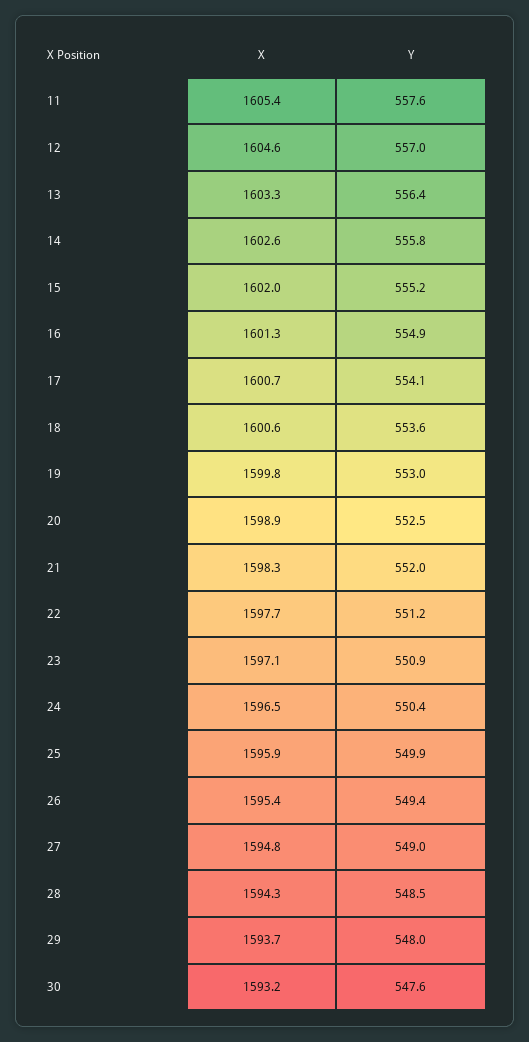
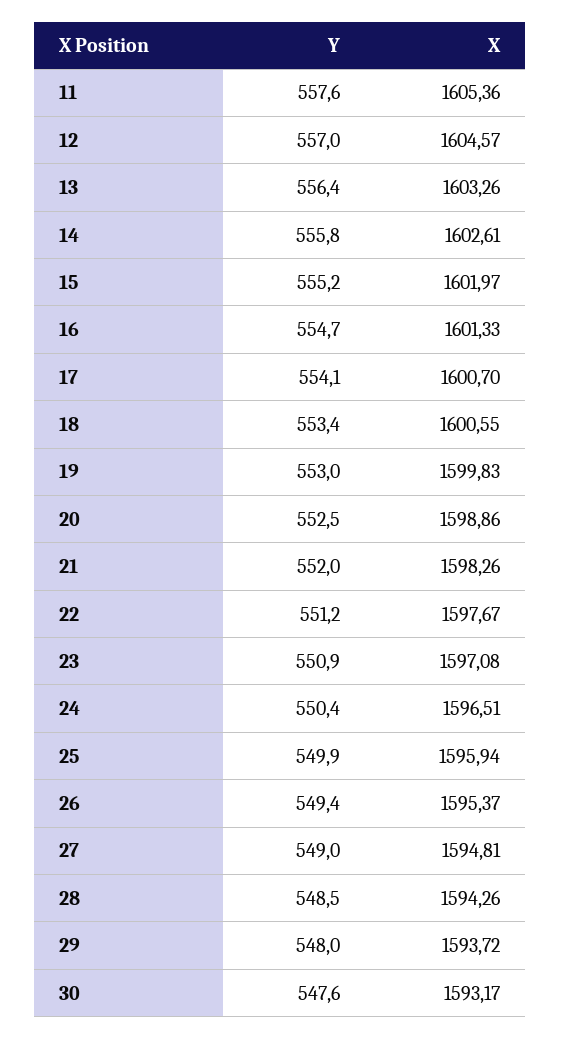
  {
    "X": {
      "11": 1605.36,
      "12": 1604.57,
      "13": 1603.26,
      "14": 1602.61,
      "15": 1601.97,
      "16": 1601.33,
      "17": 1600.7,
      "18": 1600.55,
      "19": 1599.83,
      "20": 1598.86,
      "21": 1598.26,
      "22": 1597.67,
      "23": 1597.08,
      "24": 1596.51,
      "25": 1595.94,
      "26": 1595.37,
      "27": 1594.81,
      "28": 1594.26,
      "29": 1593.72,
      "30": 1593.17
    },
    "Y": {
      "11": 557.6,
      "12": 557,
      "13": 556.4,
      "14": 555.8,
      "15": 555.2,
-     "16": 554.9,
+     "16": 554.7,
      "17": 554.1,
-     "18": 553.6,
+     "18": 553.4,
      "19": 553,
      "20": 552.5,
      "21": 552,
      "22": 551.2,
      "23": 550.9,
      "24": 550.4,
      "25": 549.9,
      "26": 549.4,
      "27": 549,
      "28": 548.5,
      "29": 548,
      "30": 547.6
    }
  }

